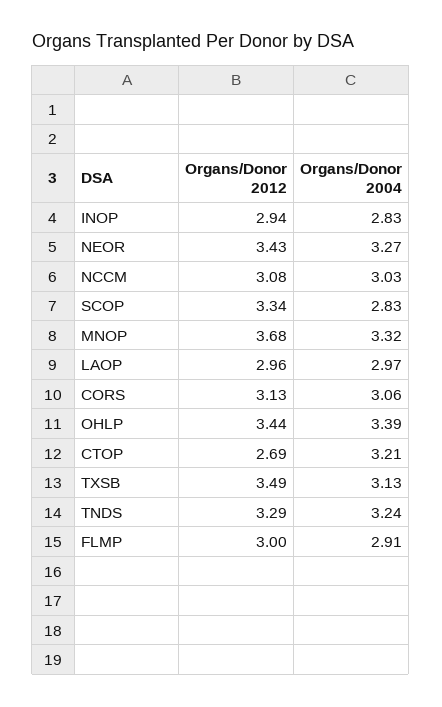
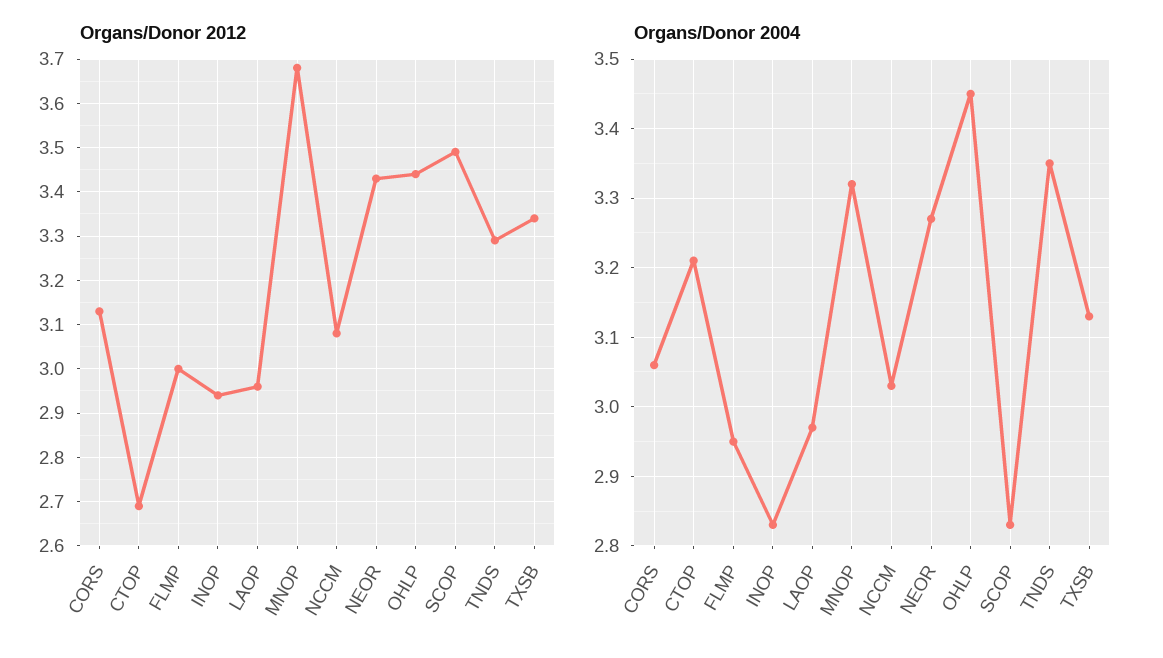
  {
    "Organs/Donor 2012": {
      "INOP": 2.94,
      "NEOR": 3.43,
      "NCCM": 3.08,
-     "SCOP": 3.34,
+     "SCOP": 3.5,
      "MNOP": 3.68,
      "LAOP": 2.96,
      "CORS": 3.13,
      "OHLP": 3.44,
      "CTOP": 2.69,
-     "TXSB": 3.49,
+     "TXSB": 3.35,
      "TNDS": 3.29,
      "FLMP": 3
    },
    "Organs/Donor 2004": {
      "INOP": 2.83,
      "NEOR": 3.27,
      "NCCM": 3.03,
      "SCOP": 2.83,
      "MNOP": 3.32,
      "LAOP": 2.97,
      "CORS": 3.06,
-     "OHLP": 3.39,
+     "OHLP": 3.45,
      "CTOP": 3.21,
      "TXSB": 3.13,
-     "TNDS": 3.24,
+     "TNDS": 3.35,
-     "FLMP": 2.91
+     "FLMP": 2.95
    }
  }

